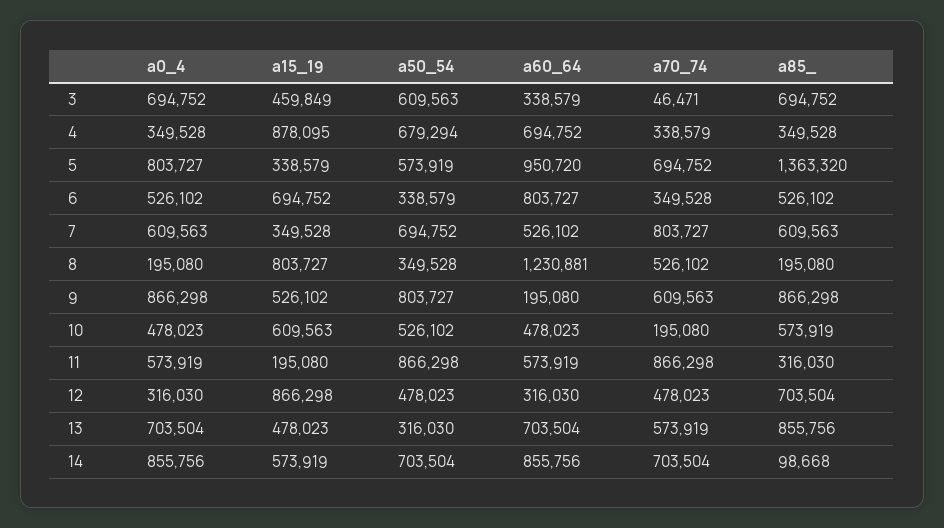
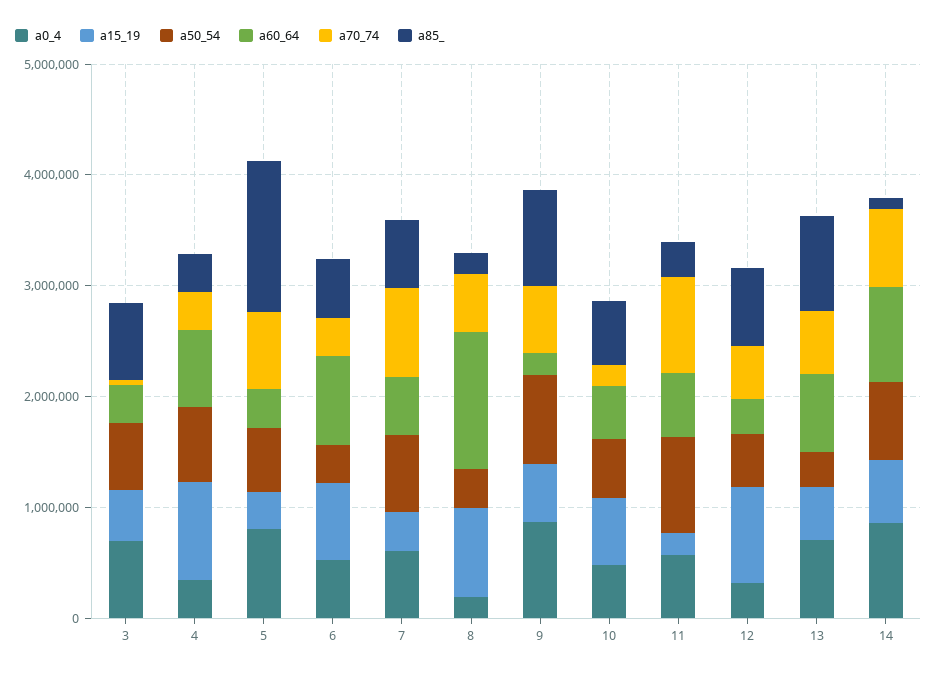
  {
    "a0_4": {
      "3": 694752,
      "4": 349528,
      "5": 803727,
      "6": 526102,
      "7": 609563,
      "8": 195080,
      "9": 866298,
      "10": 478023,
      "11": 573919,
      "12": 316030,
      "13": 703504,
      "14": 855756
    },
    "a15_19": {
      "3": 459849,
      "4": 878095,
      "5": 338579,
      "6": 694752,
      "7": 349528,
      "8": 803727,
      "9": 526102,
      "10": 609563,
      "11": 195080,
      "12": 866298,
      "13": 478023,
      "14": 573919
    },
    "a50_54": {
      "3": 609563,
      "4": 679294,
      "5": 573919,
      "6": 338579,
      "7": 694752,
      "8": 349528,
      "9": 803727,
      "10": 526102,
      "11": 866298,
      "12": 478023,
      "13": 316030,
      "14": 703504
    },
    "a60_64": {
      "3": 338579,
      "4": 694752,
-     "5": 950720,
+     "5": 400000,
      "6": 803727,
      "7": 526102,
      "8": 1230881,
      "9": 195080,
      "10": 478023,
      "11": 573919,
      "12": 316030,
      "13": 703504,
      "14": 855756
    },
    "a70_74": {
      "3": 46471,
      "4": 338579,
      "5": 694752,
      "6": 349528,
      "7": 803727,
      "8": 526102,
      "9": 609563,
      "10": 195080,
      "11": 866298,
      "12": 478023,
      "13": 573919,
      "14": 703504
    },
    "a85_": {
      "3": 694752,
      "4": 349528,
      "5": 1363320,
      "6": 526102,
      "7": 609563,
      "8": 195080,
      "9": 866298,
      "10": 573919,
      "11": 316030,
      "12": 703504,
      "13": 855756,
      "14": 98668
    }
  }

